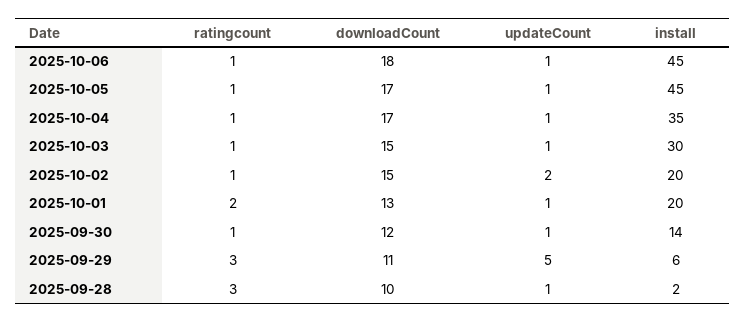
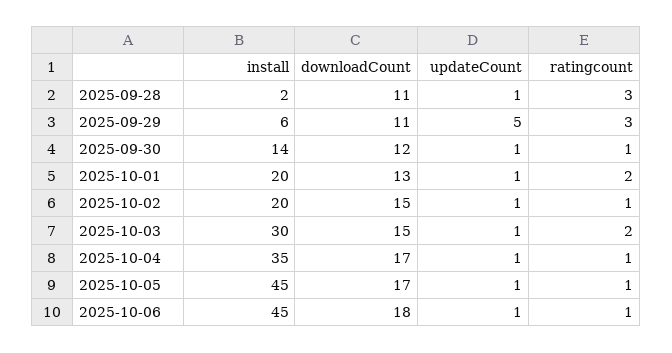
  {
    "ratingcount": {
      "2025-10-06": 1,
      "2025-10-05": 1,
      "2025-10-04": 1,
-     "2025-10-03": 1,
+     "2025-10-03": 2,
      "2025-10-02": 1,
      "2025-10-01": 2,
      "2025-09-30": 1,
      "2025-09-29": 3,
      "2025-09-28": 3
    },
    "downloadCount": {
      "2025-10-06": 18,
      "2025-10-05": 17,
      "2025-10-04": 17,
      "2025-10-03": 15,
      "2025-10-02": 15,
      "2025-10-01": 13,
      "2025-09-30": 12,
      "2025-09-29": 11,
-     "2025-09-28": 10
+     "2025-09-28": 11
    },
    "updateCount": {
      "2025-10-06": 1,
      "2025-10-05": 1,
      "2025-10-04": 1,
      "2025-10-03": 1,
-     "2025-10-02": 2,
+     "2025-10-02": 1,
      "2025-10-01": 1,
      "2025-09-30": 1,
      "2025-09-29": 5,
      "2025-09-28": 1
    },
    "install": {
      "2025-10-06": 45,
      "2025-10-05": 45,
      "2025-10-04": 35,
      "2025-10-03": 30,
      "2025-10-02": 20,
      "2025-10-01": 20,
      "2025-09-30": 14,
      "2025-09-29": 6,
      "2025-09-28": 2
    }
  }

